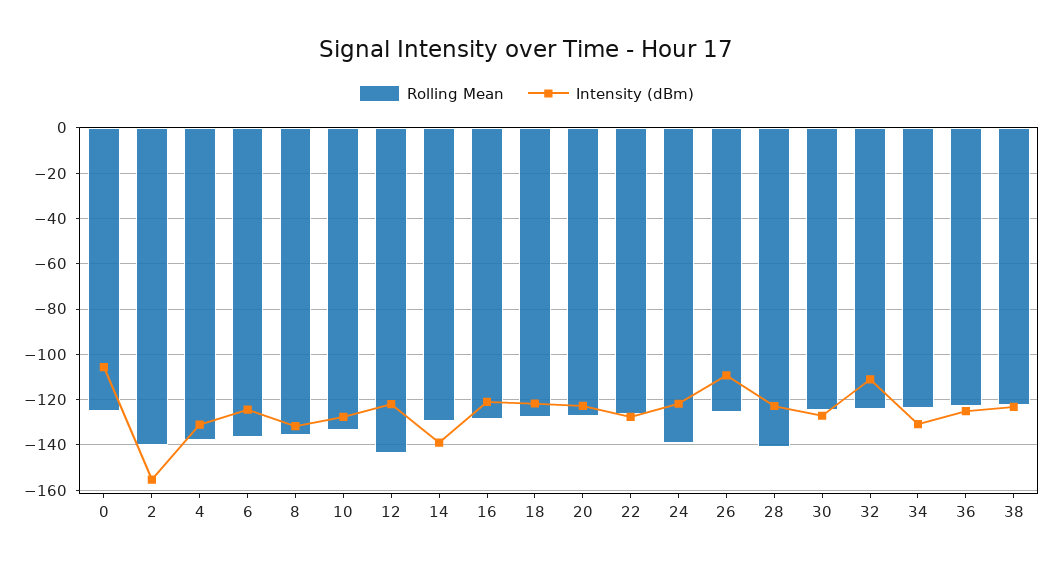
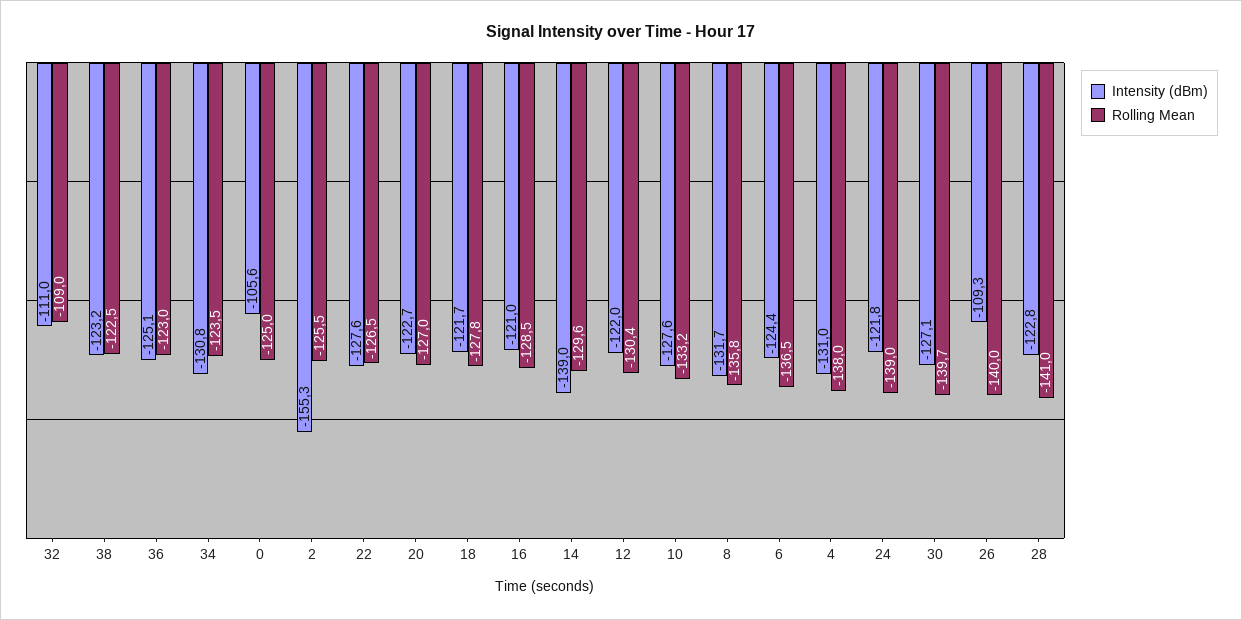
  {
    "Rolling Mean": {
      "0": -125,
-     "2": -140,
+     "2": -125.5,
      "4": -138,
      "6": -136.5,
      "8": -135.8,
      "10": -133.2,
-     "12": -145,
+     "12": -130.4,
      "14": -129.6,
      "16": -128.5,
      "18": -127.8,
      "20": -127,
      "22": -126.5,
      "24": -139,
-     "26": -125,
+     "26": -140,
      "28": -141,
-     "30": -125,
+     "30": -139.7,
-     "32": -125,
+     "32": -109,
      "34": -123.5,
      "36": -123,
      "38": -122.5
    },
    "Intensity (dBm)": {
      "0": -105.6,
      "2": -155.3,
      "4": -131,
      "6": -124.4,
      "8": -131.7,
      "10": -127.6,
      "12": -122,
      "14": -139,
      "16": -121,
      "18": -121.7,
      "20": -122.7,
      "22": -127.6,
      "24": -121.8,
      "26": -109.3,
      "28": -122.8,
      "30": -127.1,
      "32": -111,
      "34": -130.8,
      "36": -125.1,
      "38": -123.2
    }
  }

